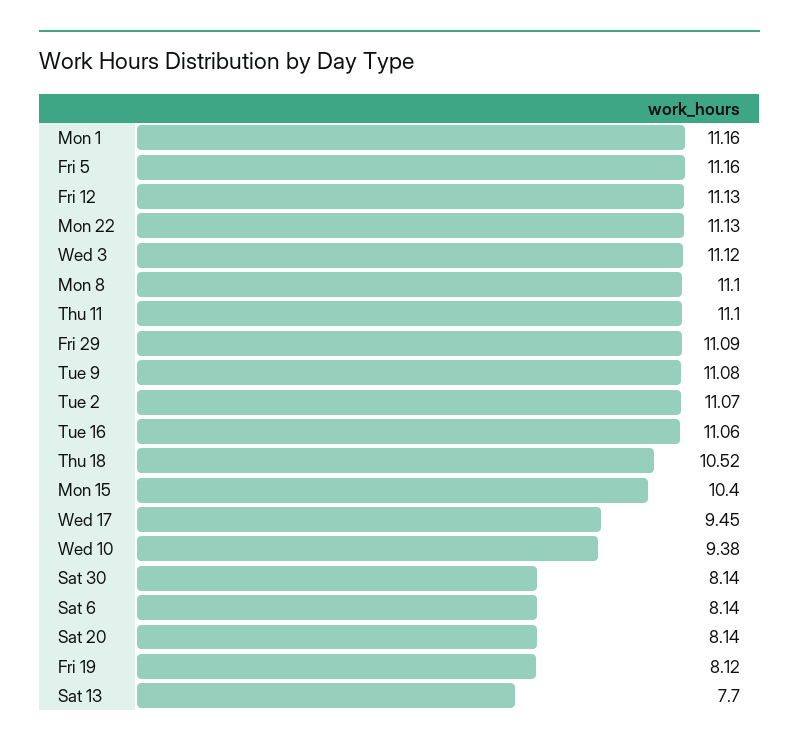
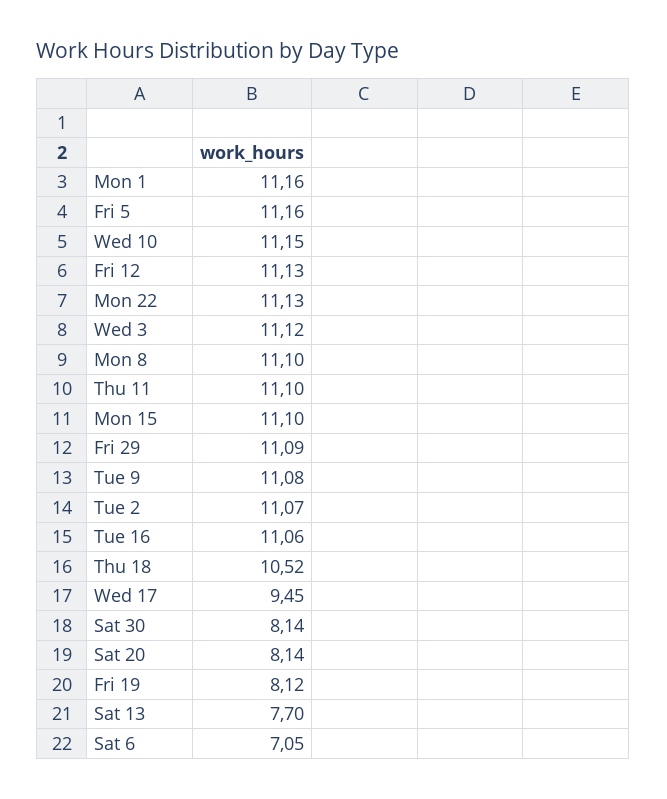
  {
    "Mon 1": 11.16,
    "Fri 5": 11.16,
    "Fri 12": 11.13,
    "Mon 22": 11.13,
    "Wed 3": 11.12,
    "Mon 8": 11.1,
    "Thu 11": 11.1,
    "Fri 29": 11.09,
    "Tue 9": 11.08,
    "Tue 2": 11.07,
    "Tue 16": 11.06,
    "Thu 18": 10.52,
-   "Mon 15": 10.4,
+   "Mon 15": 11.1,
    "Wed 17": 9.45,
-   "Wed 10": 9.38,
+   "Wed 10": 11.15,
    "Sat 30": 8.14,
-   "Sat 6": 8.14,
+   "Sat 6": 7.05,
    "Sat 20": 8.14,
    "Fri 19": 8.12,
    "Sat 13": 7.7
  }

